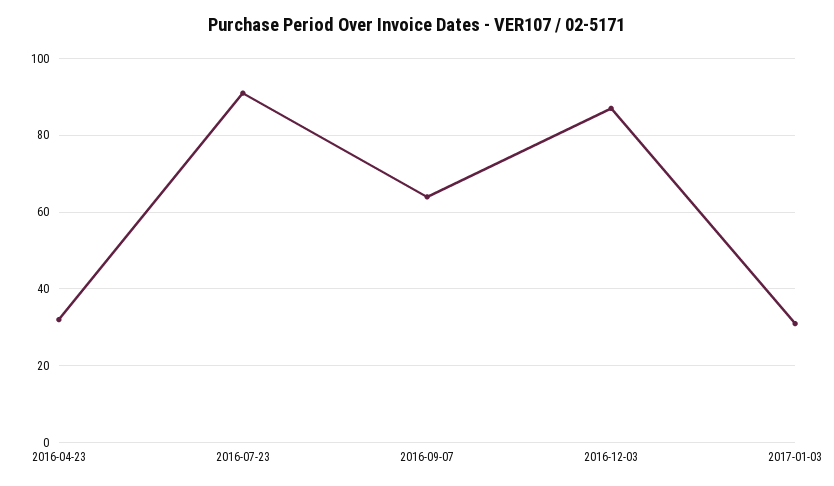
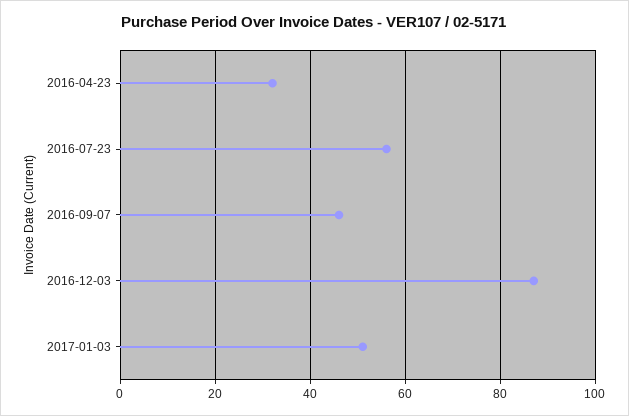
  {
    "2016-04-23": 30,
-   "2016-07-23": 90,
+   "2016-07-23": 55,
-   "2016-09-07": 65,
+   "2016-09-07": 45,
    "2016-12-03": 85,
-   "2017-01-03": 30
+   "2017-01-03": 50
  }

